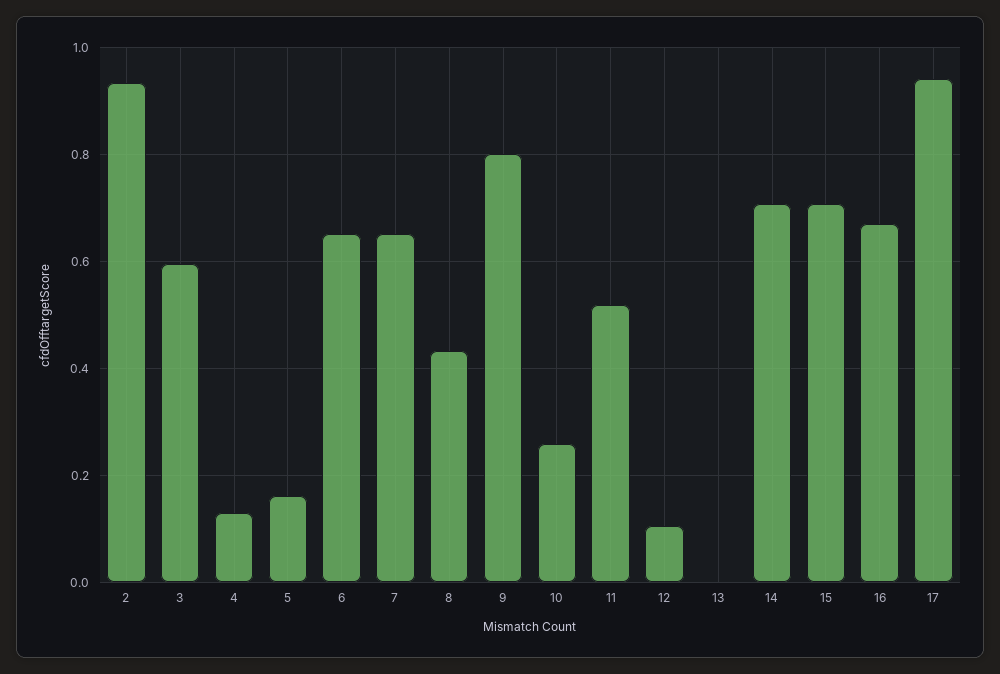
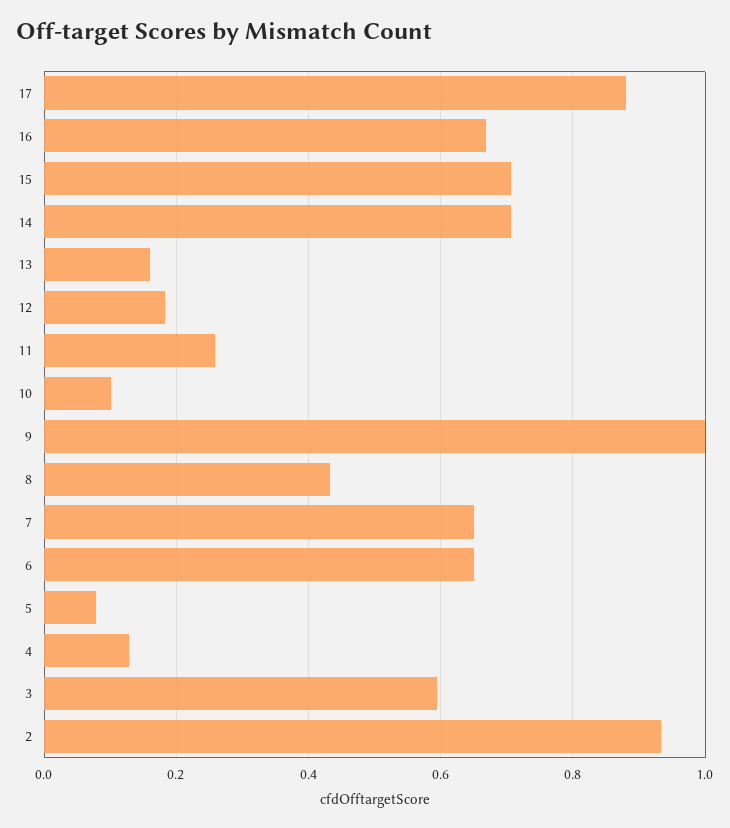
  {
    "2": 0.94,
    "3": 0.6,
    "4": 0.12,
-   "5": 0.16,
+   "5": 0.08,
    "6": 0.66,
    "7": 0.66,
    "8": 0.44,
-   "9": 0.8,
+   "9": 1,
-   "10": 0.26,
+   "10": 0.1,
-   "11": 0.52,
+   "11": 0.26,
-   "12": 0.1,
+   "12": 0.18,
-   "13": 0,
+   "13": 0.16,
    "14": 0.7,
    "15": 0.7,
    "16": 0.66,
-   "17": 0.94
+   "17": 0.88
  }

